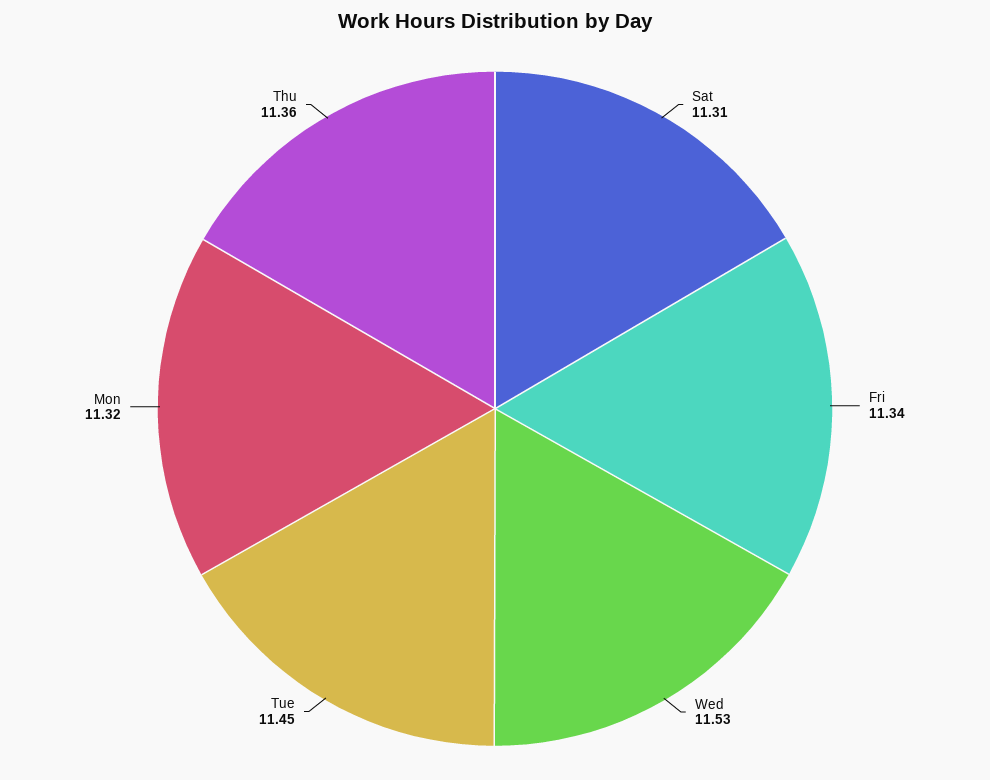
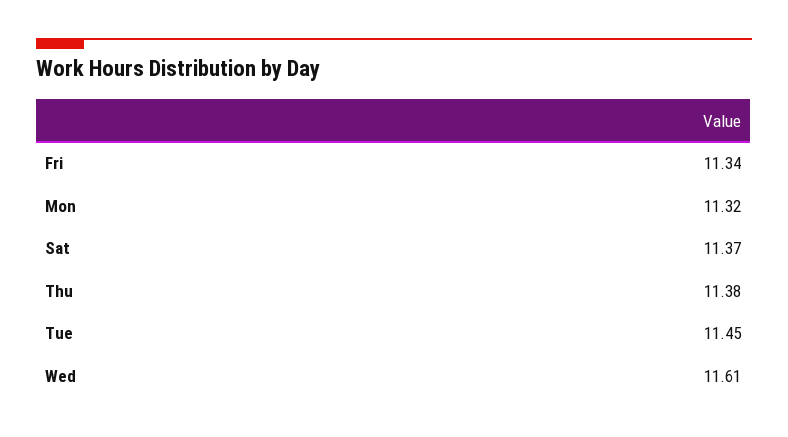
  {
-   "Sat": 11.31,
+   "Sat": 11.37,
    "Fri": 11.34,
-   "Wed": 11.53,
+   "Wed": 11.61,
    "Tue": 11.45,
    "Mon": 11.32,
-   "Thu": 11.36
+   "Thu": 11.38
  }

